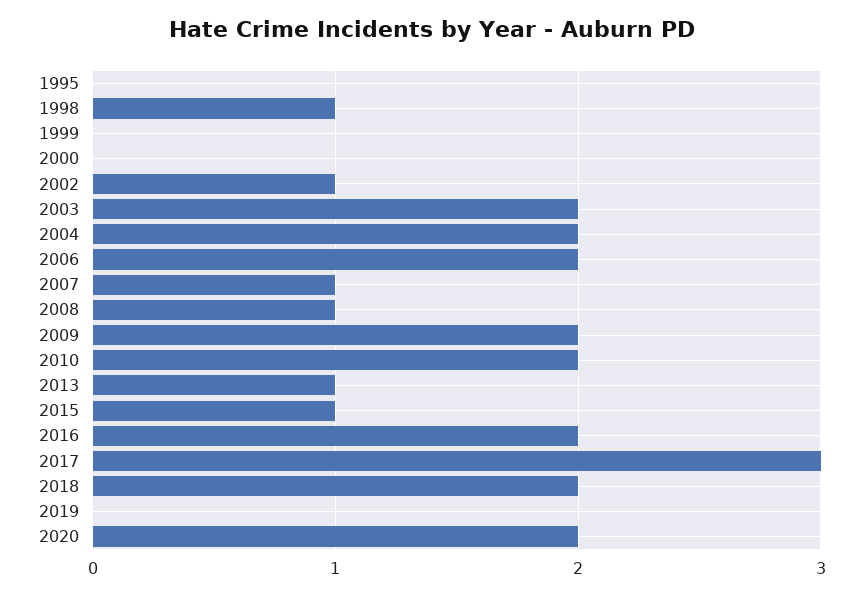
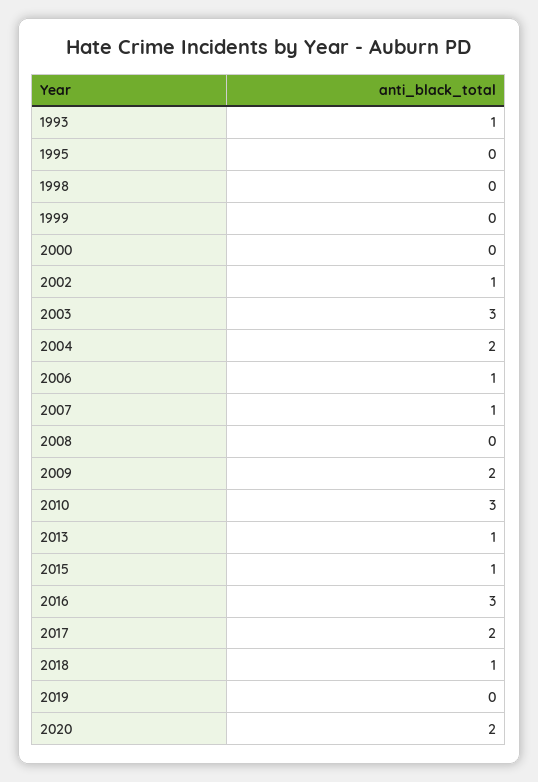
  {
    "1995": 0,
-   "1998": 1,
+   "1998": 0,
    "1999": 0,
    "2000": 0,
    "2002": 1,
-   "2003": 2,
+   "2003": 3,
    "2004": 2,
-   "2006": 2,
+   "2006": 1,
    "2007": 1,
-   "2008": 1,
+   "2008": 0,
    "2009": 2,
-   "2010": 2,
+   "2010": 3,
    "2013": 1,
    "2015": 1,
-   "2016": 2,
+   "2016": 3,
-   "2017": 3,
+   "2017": 2,
-   "2018": 2,
+   "2018": 1,
    "2019": 0,
-   "2020": 2
+   "2020": 2,
+   "1993": 1
  }

